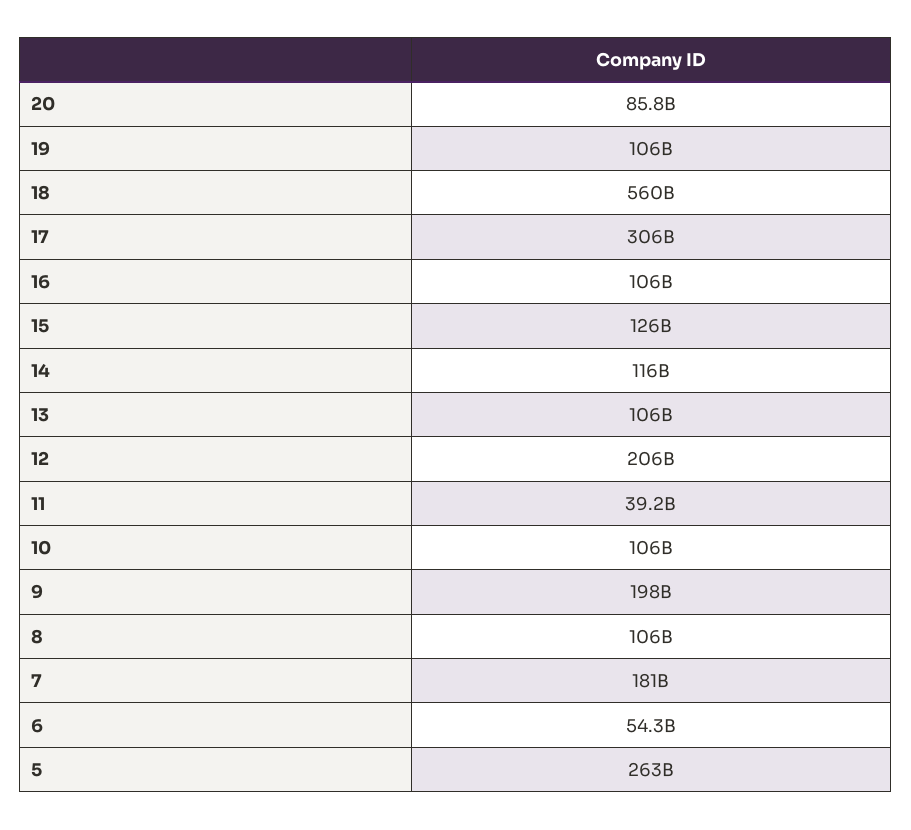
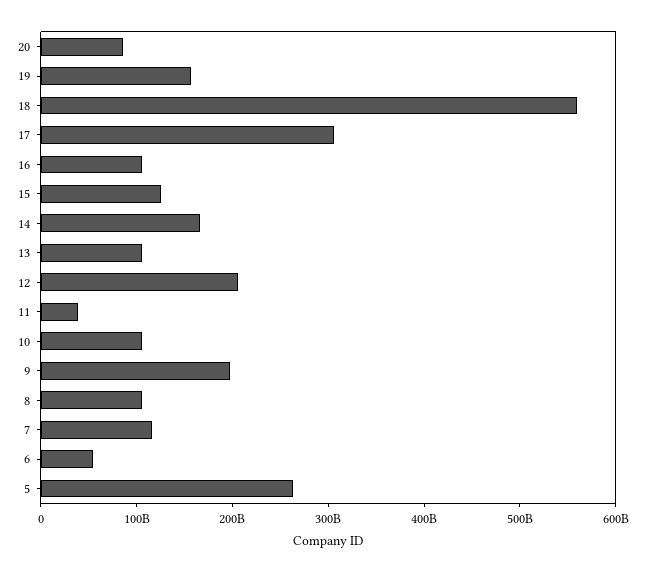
  {
    "20": 85800000000,
-   "19": 106000000000,
+   "19": 160000000000,
    "18": 560000000000,
    "17": 306000000000,
    "16": 106000000000,
    "15": 126000000000,
-   "14": 116000000000,
+   "14": 160000000000,
    "13": 106000000000,
    "12": 206000000000,
    "11": 39200000000,
    "10": 106000000000,
    "9": 198000000000,
    "8": 106000000000,
-   "7": 181000000000,
+   "7": 120000000000,
    "6": 54300000000,
    "5": 263000000000
  }

